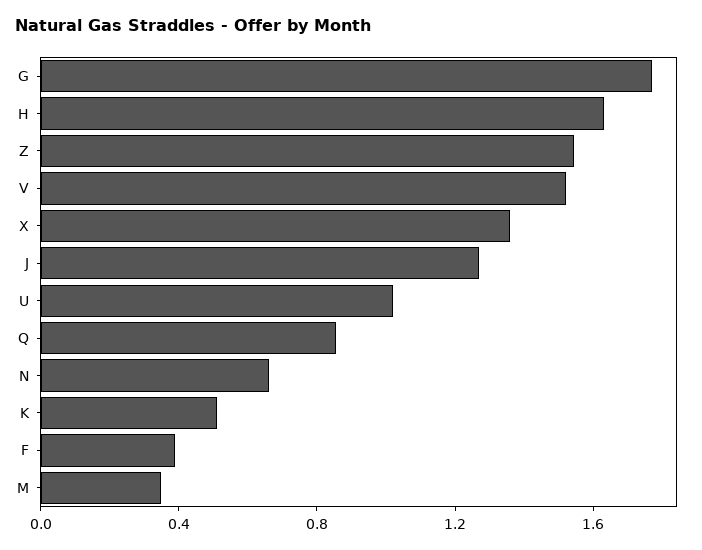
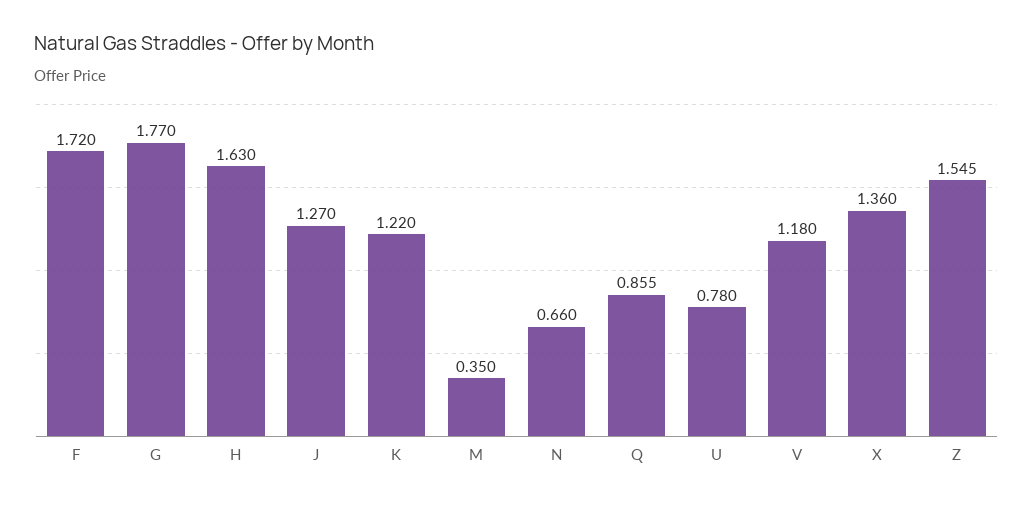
  {
    "G": 1.77,
    "H": 1.63,
    "Z": 1.545,
-   "V": 1.5,
+   "V": 1.18,
    "X": 1.36,
    "J": 1.27,
-   "U": 1,
+   "U": 0.78,
    "Q": 0.855,
    "N": 0.66,
-   "K": 0.5,
+   "K": 1.22,
-   "F": 0.4,
+   "F": 1.72,
    "M": 0.35
  }

